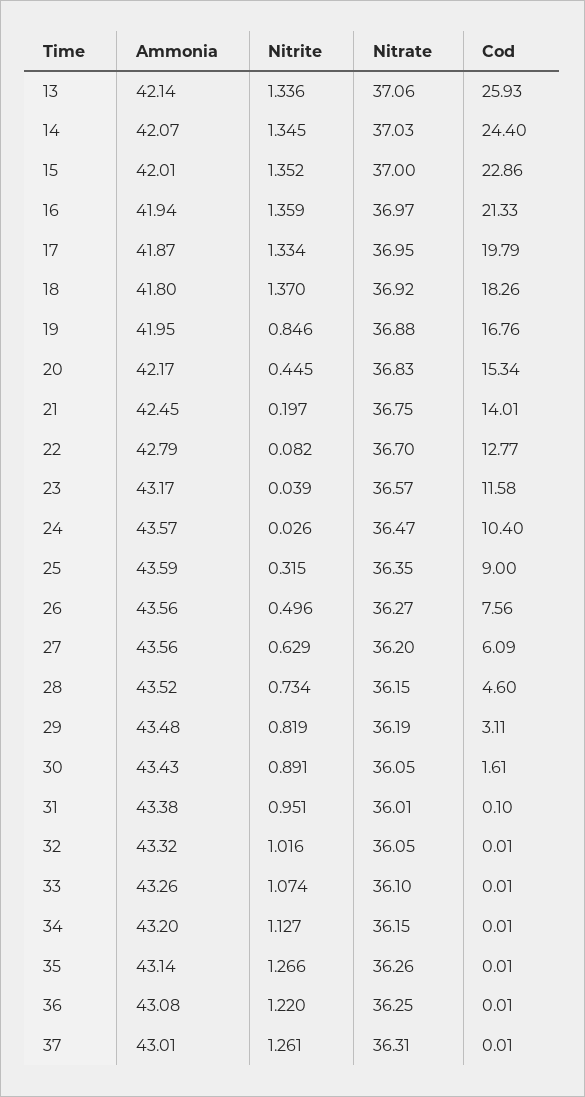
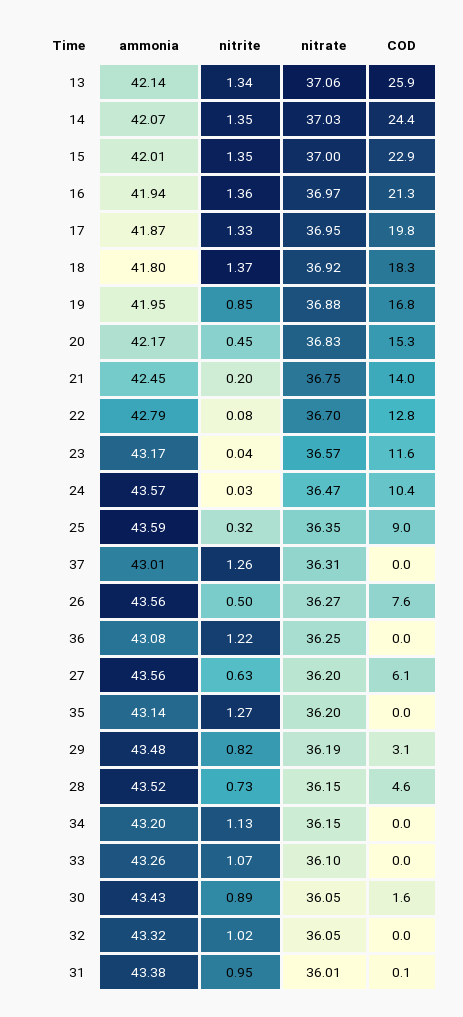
  {
    "Ammonia": {
      "13": 42.14,
      "14": 42.07,
      "15": 42.01,
      "16": 41.94,
      "17": 41.87,
      "18": 41.8,
      "19": 41.95,
      "20": 42.17,
      "21": 42.45,
      "22": 42.79,
      "23": 43.17,
      "24": 43.57,
      "25": 43.59,
      "26": 43.56,
      "27": 43.56,
      "28": 43.52,
      "29": 43.48,
      "30": 43.43,
      "31": 43.38,
      "32": 43.32,
      "33": 43.26,
      "34": 43.2,
      "35": 43.14,
      "36": 43.08,
      "37": 43.01
    },
    "Nitrite": {
      "13": 1.336,
      "14": 1.345,
      "15": 1.352,
      "16": 1.359,
      "17": 1.334,
      "18": 1.37,
      "19": 0.846,
      "20": 0.445,
      "21": 0.197,
      "22": 0.082,
      "23": 0.039,
      "24": 0.026,
      "25": 0.315,
      "26": 0.496,
      "27": 0.629,
      "28": 0.734,
      "29": 0.819,
      "30": 0.891,
      "31": 0.951,
      "32": 1.016,
      "33": 1.074,
      "34": 1.127,
      "35": 1.266,
      "36": 1.22,
      "37": 1.261
    },
    "Nitrate": {
      "13": 37.06,
      "14": 37.03,
      "15": 37,
      "16": 36.97,
      "17": 36.95,
      "18": 36.92,
      "19": 36.88,
      "20": 36.83,
      "21": 36.75,
      "22": 36.7,
      "23": 36.57,
      "24": 36.47,
      "25": 36.35,
      "26": 36.27,
      "27": 36.2,
      "28": 36.15,
      "29": 36.19,
      "30": 36.05,
      "31": 36.01,
      "32": 36.05,
      "33": 36.1,
      "34": 36.15,
-     "35": 36.26,
+     "35": 36.2,
      "36": 36.25,
      "37": 36.31
    },
    "Cod": {
      "13": 25.93,
      "14": 24.4,
      "15": 22.86,
      "16": 21.33,
      "17": 19.79,
      "18": 18.26,
      "19": 16.76,
      "20": 15.34,
      "21": 14.01,
      "22": 12.77,
      "23": 11.58,
      "24": 10.4,
      "25": 9,
      "26": 7.56,
      "27": 6.09,
      "28": 4.6,
      "29": 3.11,
      "30": 1.61,
      "31": 0.1,
      "32": 0.01,
      "33": 0.01,
      "34": 0.01,
      "35": 0.01,
      "36": 0.01,
      "37": 0.01
    }
  }

